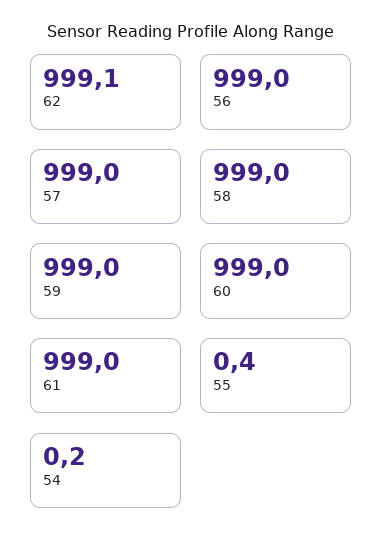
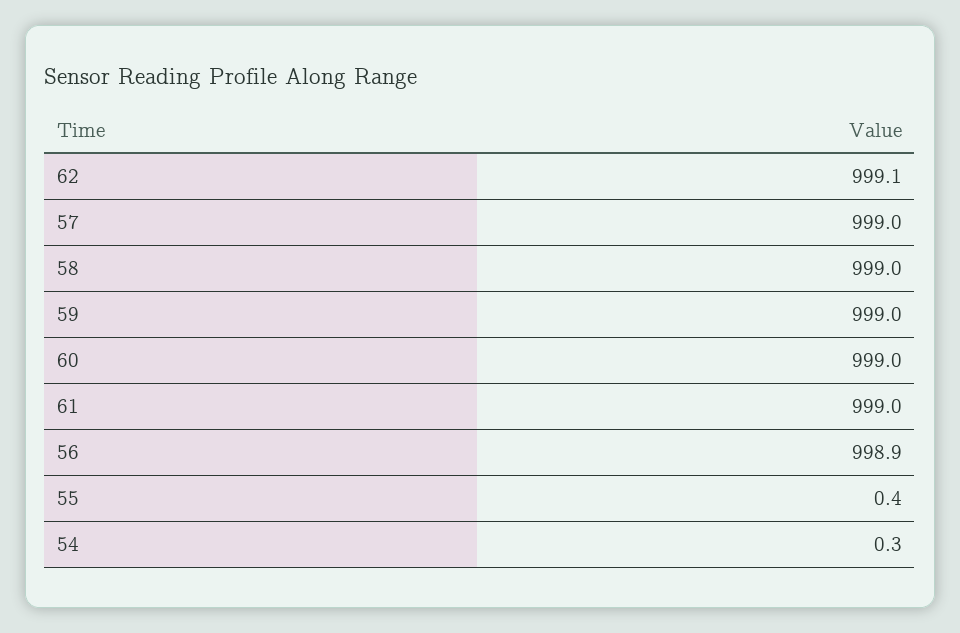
  {
    "62": 999.1,
-   "56": 999,
+   "56": 998.9,
    "57": 999,
    "58": 999,
    "59": 999,
    "60": 999,
    "61": 999,
    "55": 0.4,
-   "54": 0.2
+   "54": 0.3
  }

